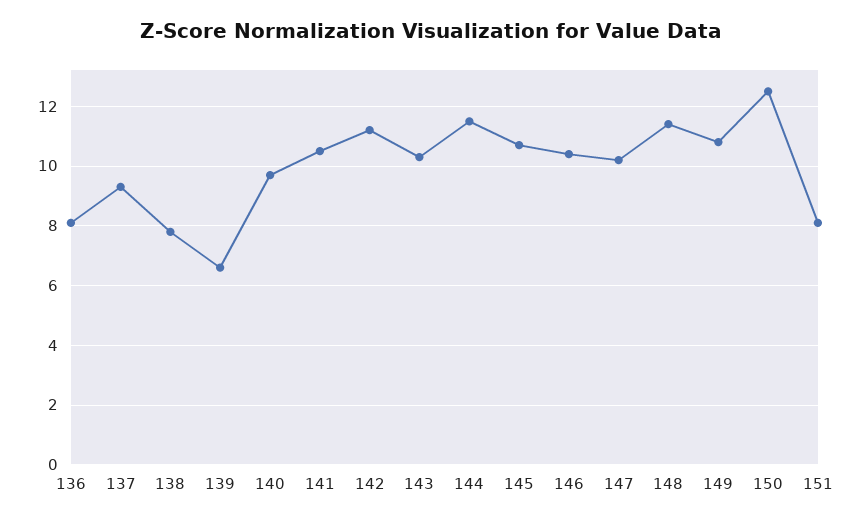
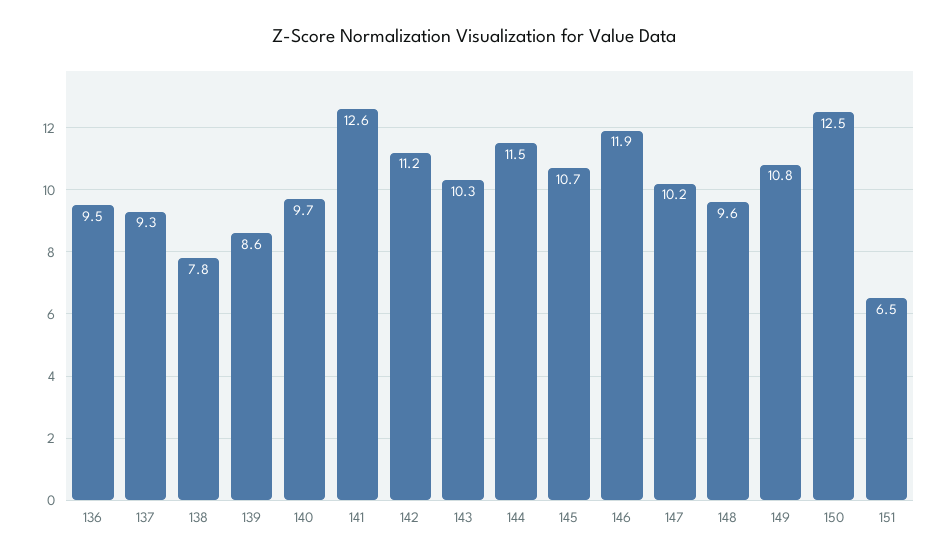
  {
-   "136": 8,
+   "136": 9.5,
    "137": 9.3,
    "138": 7.8,
-   "139": 6.5,
+   "139": 8.6,
    "140": 9.7,
-   "141": 10.5,
+   "141": 12.6,
    "142": 11.2,
    "143": 10.3,
    "144": 11.5,
    "145": 10.7,
-   "146": 10.5,
+   "146": 11.9,
    "147": 10.2,
-   "148": 11.5,
+   "148": 9.6,
    "149": 10.8,
    "150": 12.5,
-   "151": 8
+   "151": 6.5
  }

